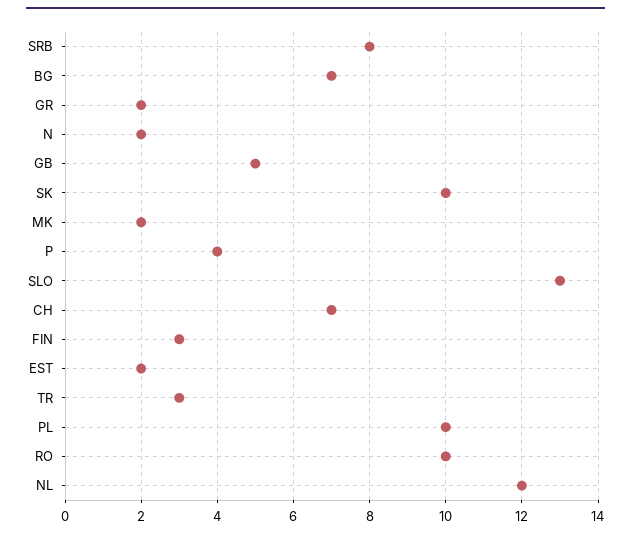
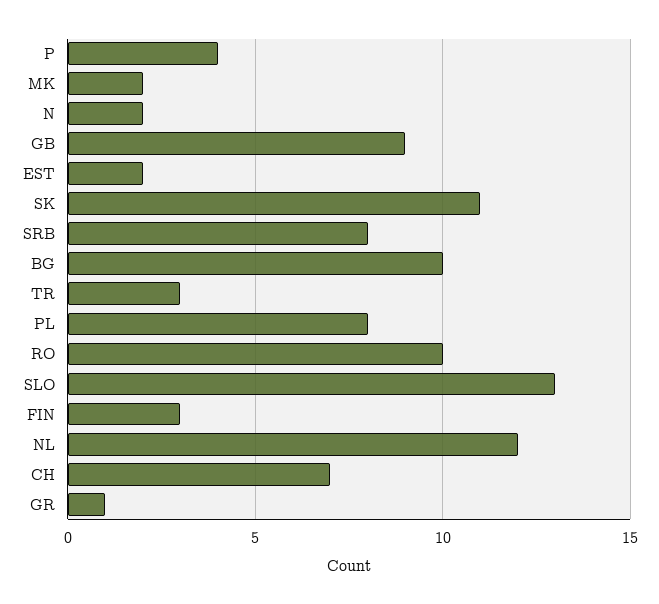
  {
    "SRB": 8,
-   "BG": 7,
+   "BG": 10,
-   "GR": 2,
+   "GR": 1,
    "N": 2,
-   "GB": 5,
+   "GB": 9,
-   "SK": 10,
+   "SK": 11,
    "MK": 2,
    "P": 4,
    "SLO": 13,
    "CH": 7,
    "FIN": 3,
    "EST": 2,
    "TR": 3,
-   "PL": 10,
+   "PL": 8,
    "RO": 10,
    "NL": 12
  }

